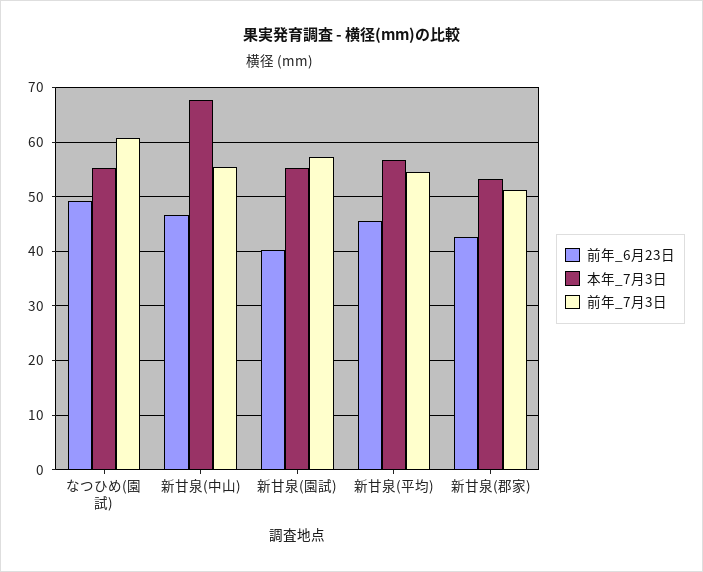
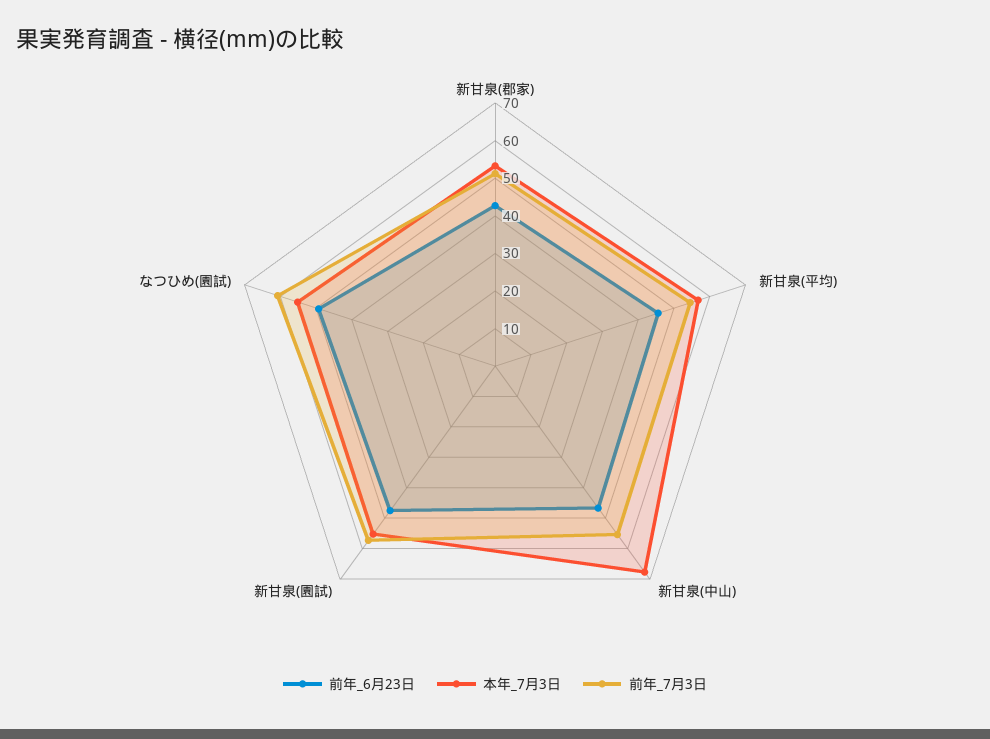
  {
    "前年_6月23日": {
      "なつひめ(園試)": 50,
      "新甘泉(中山)": 46,
-     "新甘泉(園試)": 40,
+     "新甘泉(園試)": 47.5,
      "新甘泉(平均)": 46,
      "新甘泉(郡家)": 42
    },
    "本年_7月3日": {
      "なつひめ(園試)": 56,
      "新甘泉(中山)": 68,
      "新甘泉(園試)": 56,
      "新甘泉(平均)": 56,
      "新甘泉(郡家)": 54
    },
    "前年_7月3日": {
      "なつひめ(園試)": 60,
      "新甘泉(中山)": 56,
      "新甘泉(園試)": 58,
      "新甘泉(平均)": 54,
      "新甘泉(郡家)": 52
    }
  }

